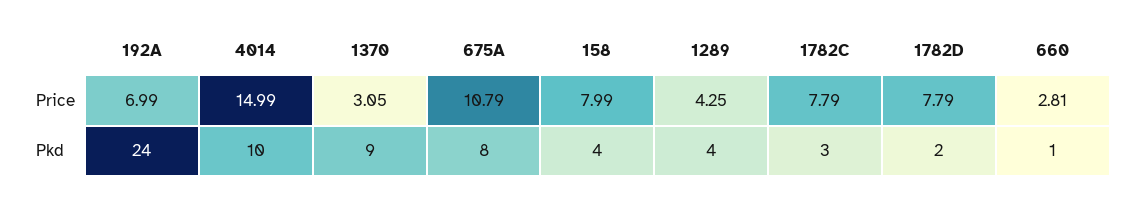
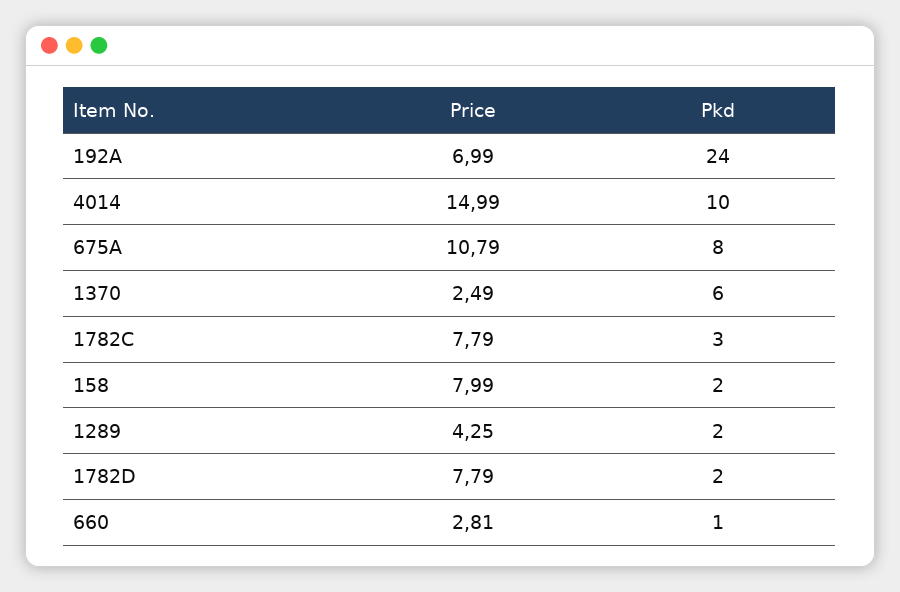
  {
    "192A": {
      "Price": 6.99,
      "Pkd": 24
    },
    "4014": {
      "Price": 14.99,
      "Pkd": 10
    },
    "1370": {
-     "Price": 3.05,
+     "Price": 2.49,
-     "Pkd": 9
+     "Pkd": 6
    },
    "675A": {
      "Price": 10.79,
      "Pkd": 8
    },
    "158": {
      "Price": 7.99,
-     "Pkd": 4
+     "Pkd": 2
    },
    "1289": {
      "Price": 4.25,
-     "Pkd": 4
+     "Pkd": 2
    },
    "1782C": {
      "Price": 7.79,
      "Pkd": 3
    },
    "1782D": {
      "Price": 7.79,
      "Pkd": 2
    },
    "660": {
      "Price": 2.81,
      "Pkd": 1
    }
  }

